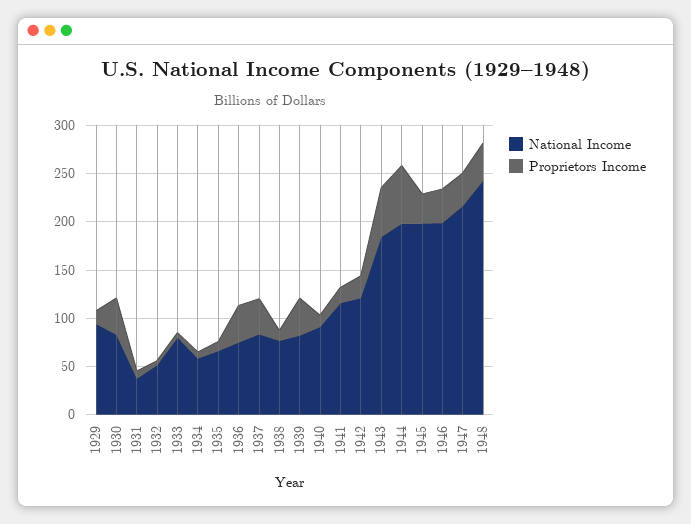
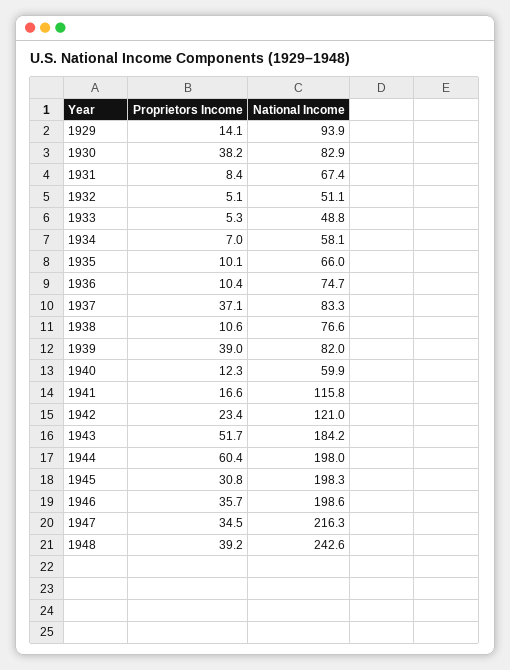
  {
    "National Income": {
      "1929": 93.9,
      "1930": 82.9,
-     "1931": 40,
+     "1931": 67.4,
      "1932": 51.1,
-     "1933": 80,
+     "1933": 48.8,
      "1934": 58.1,
      "1935": 66,
      "1936": 74.7,
      "1937": 83.3,
      "1938": 76.6,
      "1939": 82,
-     "1940": 90,
+     "1940": 59.9,
      "1941": 115.8,
      "1942": 121,
      "1943": 184.2,
      "1944": 198,
      "1945": 198.3,
      "1946": 198.6,
      "1947": 216.3,
      "1948": 242.6
    },
    "Proprietors Income": {
      "1929": 14.1,
      "1930": 38.2,
      "1931": 8.4,
      "1932": 5.1,
      "1933": 5.3,
      "1934": 7,
      "1935": 10.1,
-     "1936": 40,
+     "1936": 10.4,
      "1937": 37.1,
      "1938": 10.6,
      "1939": 39,
      "1940": 12.3,
      "1941": 16.6,
      "1942": 23.4,
      "1943": 51.7,
      "1944": 60.4,
      "1945": 30.8,
      "1946": 35.7,
      "1947": 34.5,
      "1948": 39.2
    }
  }

